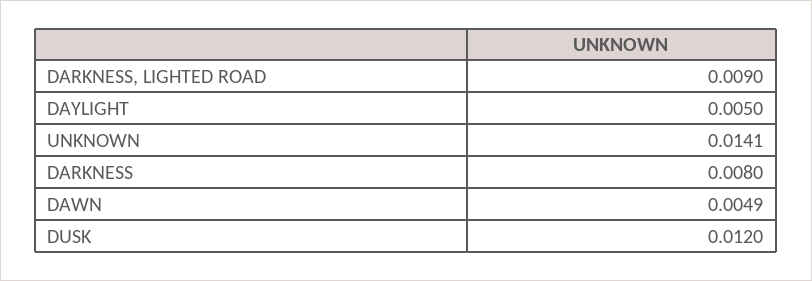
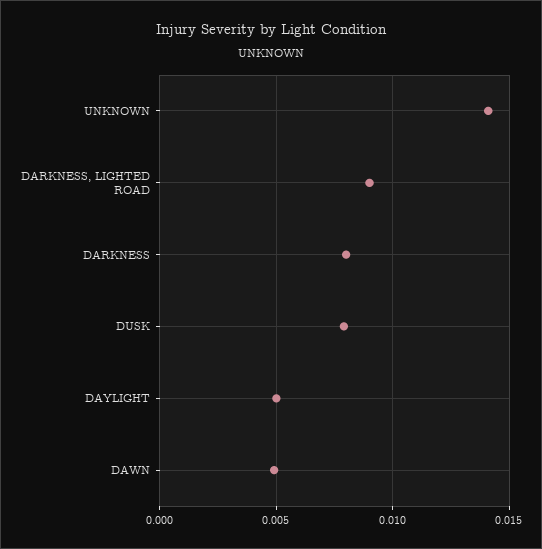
  {
    "DARKNESS, LIGHTED ROAD": 0.009,
    "DAYLIGHT": 0.005,
    "UNKNOWN": 0.0141,
    "DARKNESS": 0.008,
    "DAWN": 0.0049,
-   "DUSK": 0.012
+   "DUSK": 0.008
  }

